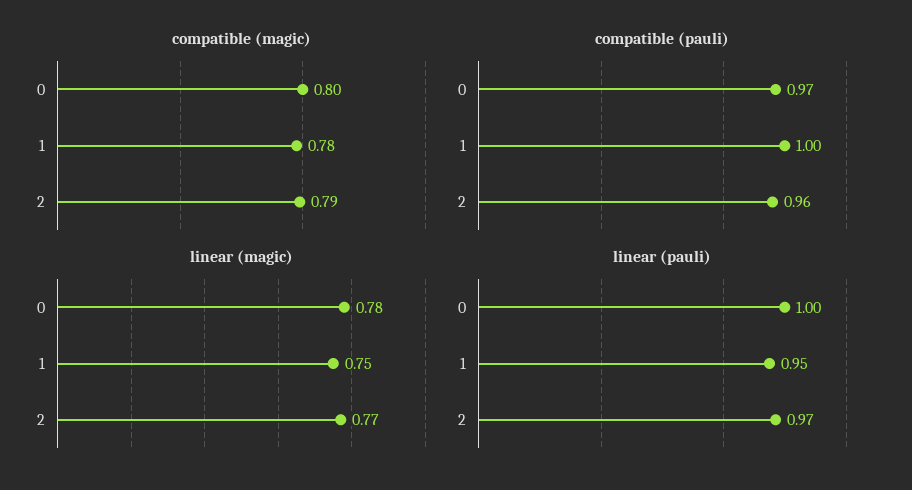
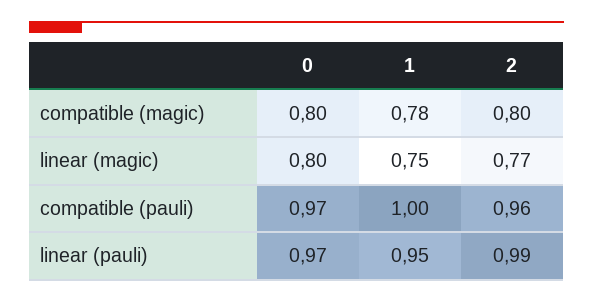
  {
    "compatible (magic)": {
      "0": 0.8,
      "1": 0.78,
-     "2": 0.79
+     "2": 0.8
    },
    "compatible (pauli)": {
      "0": 0.97,
      "1": 1,
      "2": 0.96
    },
    "linear (magic)": {
-     "0": 0.78,
+     "0": 0.8,
      "1": 0.75,
      "2": 0.77
    },
    "linear (pauli)": {
-     "0": 1,
+     "0": 0.97,
      "1": 0.95,
-     "2": 0.97
+     "2": 0.99
    }
  }

